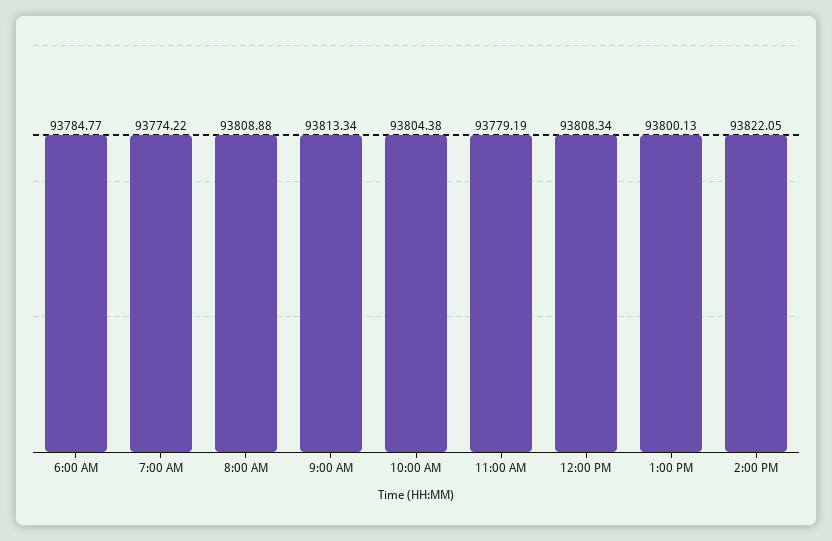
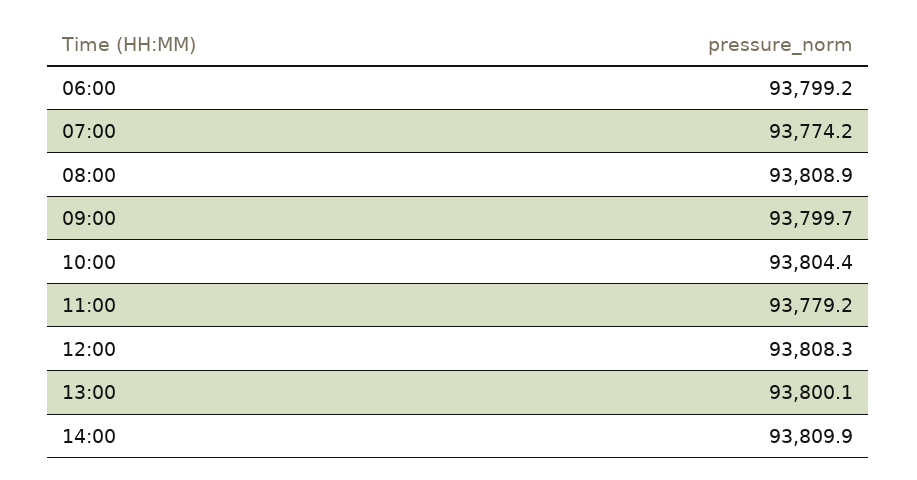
  {
-   "6:00 AM": 93784.77,
+   "6:00 AM": 93799.2,
    "7:00 AM": 93774.22,
    "8:00 AM": 93808.88,
-   "9:00 AM": 93813.34,
+   "9:00 AM": 93799.7,
    "10:00 AM": 93804.38,
    "11:00 AM": 93779.19,
    "12:00 PM": 93808.34,
    "1:00 PM": 93800.13,
-   "2:00 PM": 93822.05
+   "2:00 PM": 93809.9
  }

